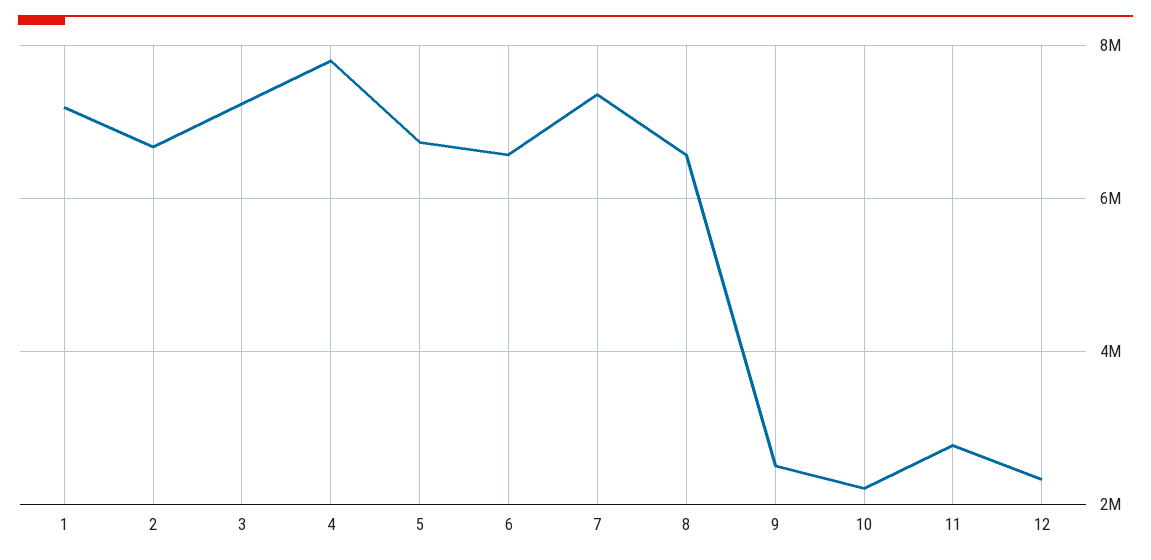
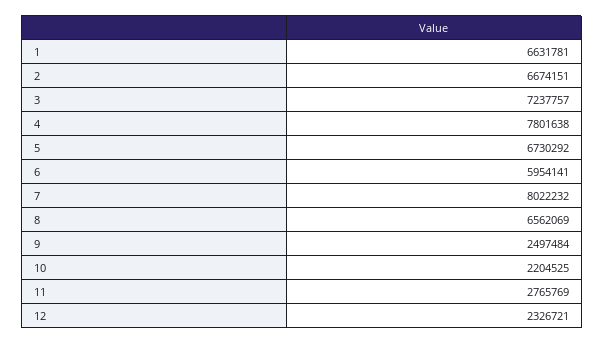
  {
-   "1": 7200000,
+   "1": 6631781,
    "2": 6674151,
    "3": 7237757,
    "4": 7801638,
    "5": 6730292,
-   "6": 6600000,
+   "6": 5954141,
-   "7": 7400000,
+   "7": 8022232,
    "8": 6562069,
    "9": 2497484,
    "10": 2204525,
    "11": 2765769,
    "12": 2326721
  }

